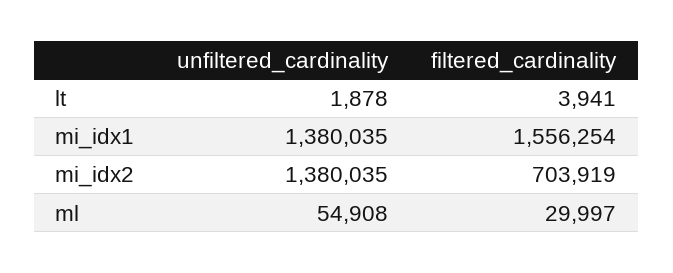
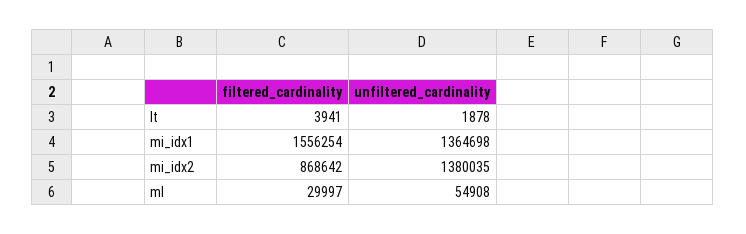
  {
    "unfiltered_cardinality": {
      "lt": 1878,
-     "mi_idx1": 1380035,
+     "mi_idx1": 1364698,
      "mi_idx2": 1380035,
      "ml": 54908
    },
    "filtered_cardinality": {
      "lt": 3941,
      "mi_idx1": 1556254,
-     "mi_idx2": 703919,
+     "mi_idx2": 868642,
      "ml": 29997
    }
  }

